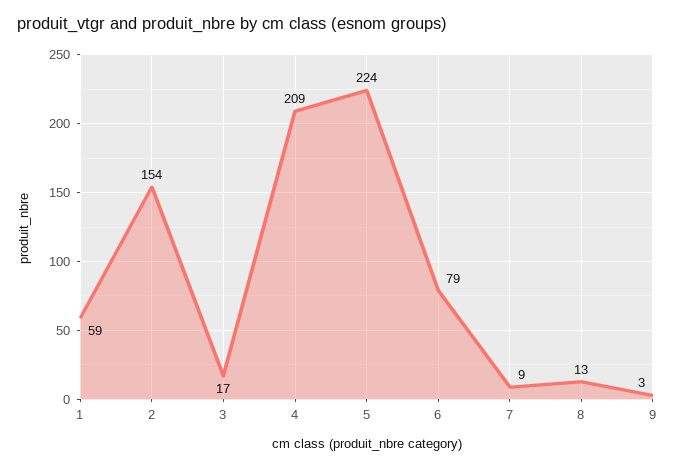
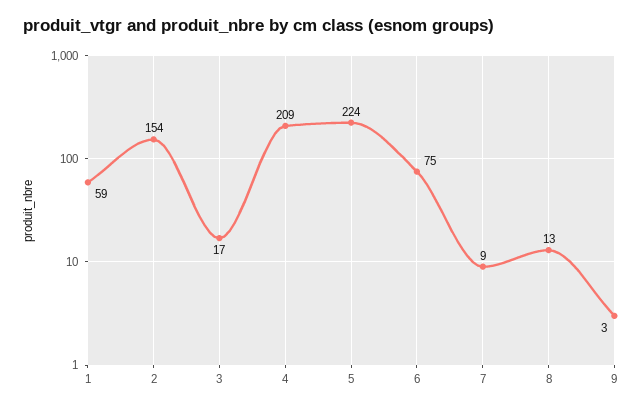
  {
    "1": 59,
    "2": 154,
    "3": 17,
    "4": 209,
    "5": 224,
-   "6": 79,
+   "6": 75,
    "7": 9,
    "8": 13,
    "9": 3
  }

